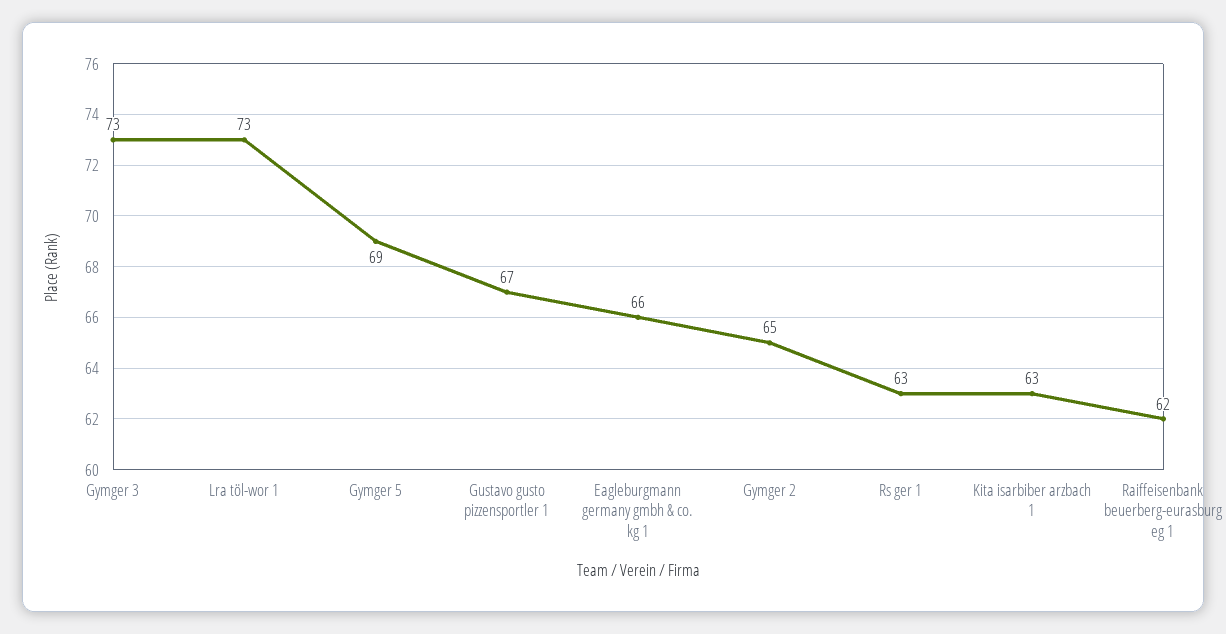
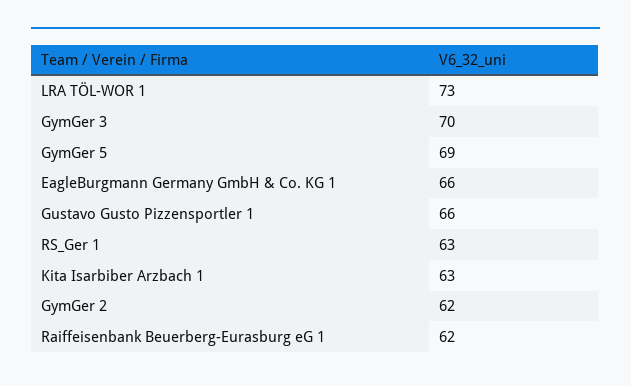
  {
-   "Gymger 3": 73,
+   "Gymger 3": 70,
    "Lra töl-wor 1": 73,
    "Gymger 5": 69,
-   "Gustavo gusto pizzensportler 1": 67,
+   "Gustavo gusto pizzensportler 1": 66,
    "Eagleburgmann germany gmbh & co. kg 1": 66,
-   "Gymger 2": 65,
+   "Gymger 2": 62,
    "Rs ger 1": 63,
    "Kita isarbiber arzbach 1": 63,
    "Raiffeisenbank beuerberg-eurasburg eg 1": 62
  }

